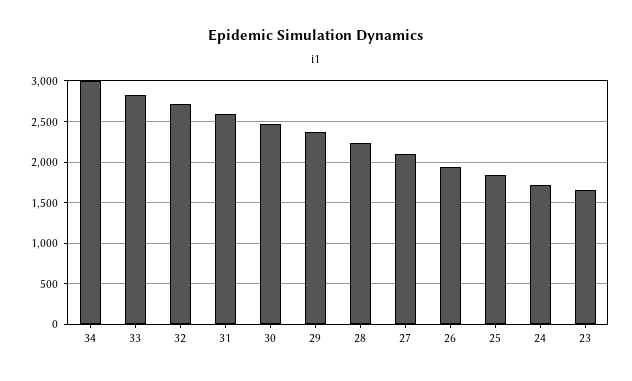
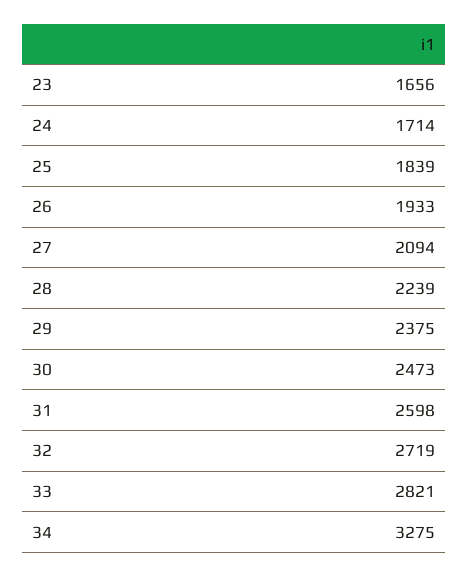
  {
-   "34": 3000,
+   "34": 3275,
    "33": 2821,
    "32": 2719,
    "31": 2598,
    "30": 2473,
    "29": 2375,
    "28": 2239,
    "27": 2094,
    "26": 1933,
    "25": 1839,
    "24": 1714,
    "23": 1656
  }

